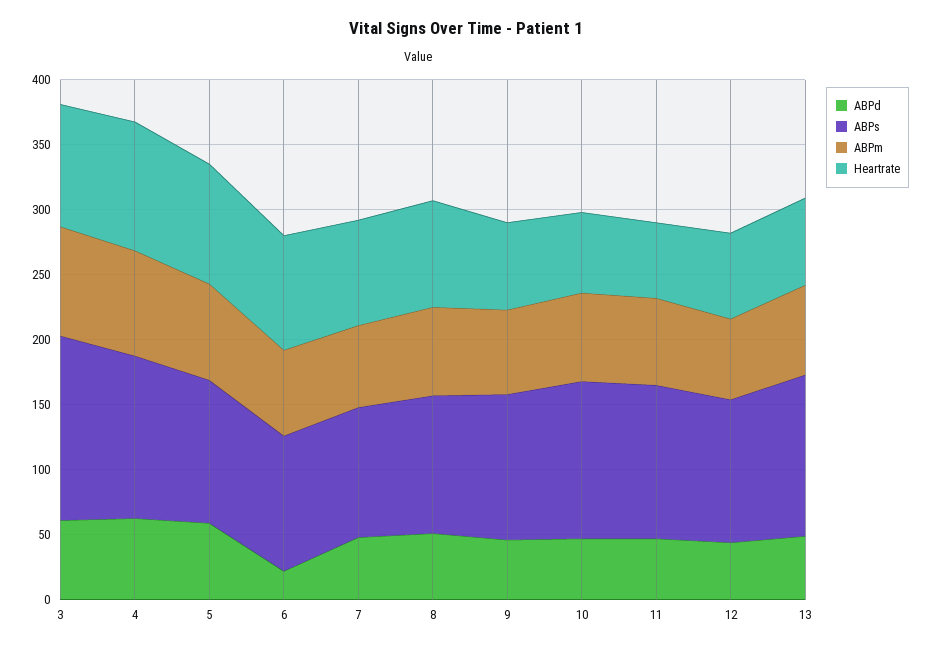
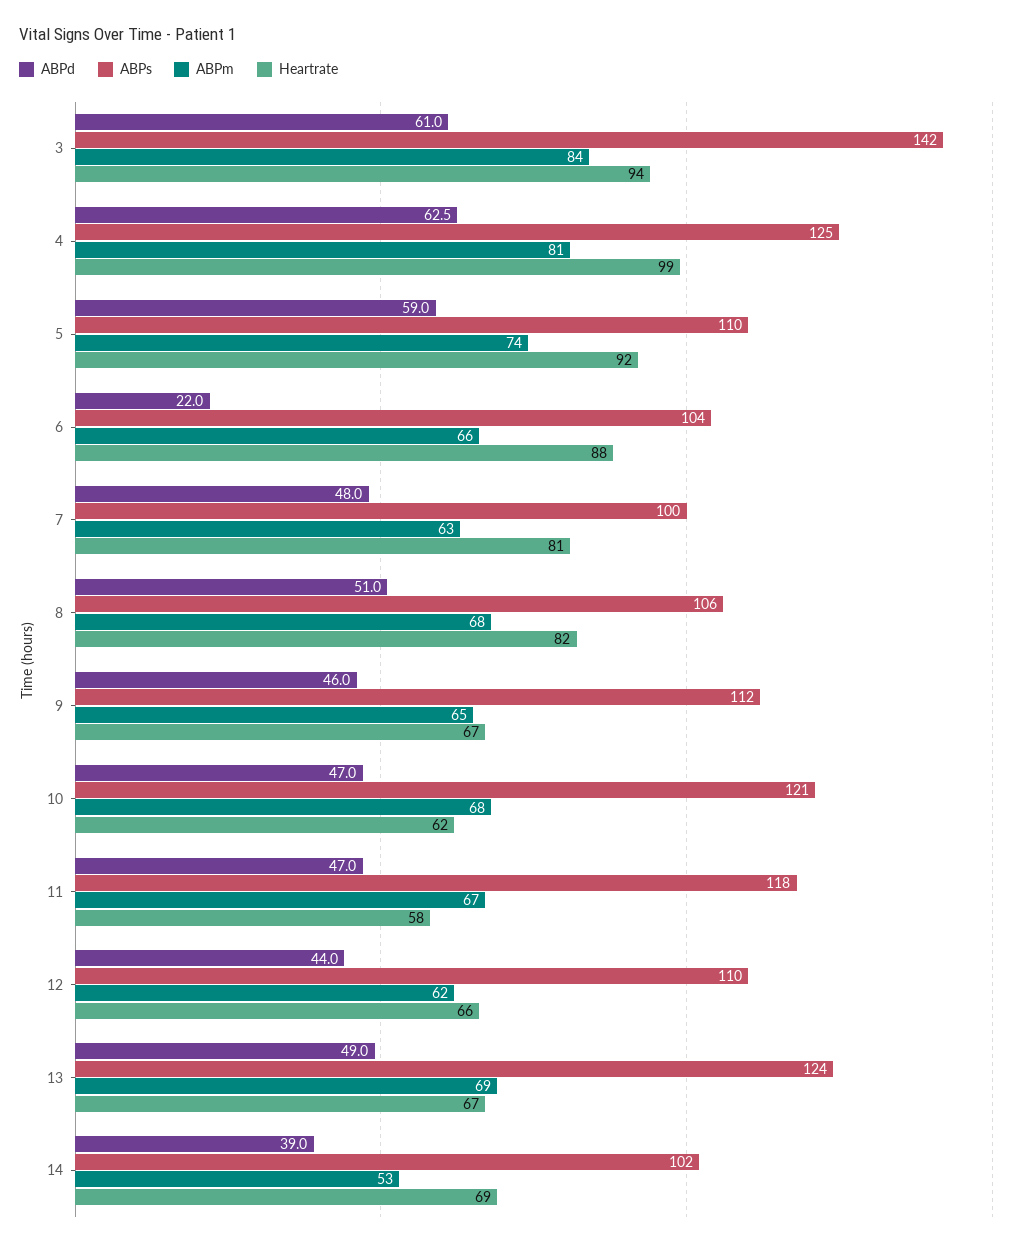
  {
    "ABPd": {
      "3": 61,
      "4": 62.5,
      "5": 59,
      "6": 22,
      "7": 48,
      "8": 51,
      "9": 46,
      "10": 47,
      "11": 47,
      "12": 44,
-     "13": 49
+     "13": 49,
+     "14": 39
    },
    "ABPs": {
      "3": 142,
      "4": 125,
      "5": 110,
      "6": 104,
      "7": 100,
      "8": 106,
      "9": 112,
      "10": 121,
      "11": 118,
      "12": 110,
-     "13": 124
+     "13": 124,
+     "14": 102
    },
    "ABPm": {
      "3": 84,
      "4": 81,
      "5": 74,
      "6": 66,
      "7": 63,
      "8": 68,
      "9": 65,
      "10": 68,
      "11": 67,
      "12": 62,
-     "13": 69
+     "13": 69,
+     "14": 53
    },
    "Heartrate": {
      "3": 94,
      "4": 99,
      "5": 92,
      "6": 88,
      "7": 81,
      "8": 82,
      "9": 67,
      "10": 62,
      "11": 58,
      "12": 66,
-     "13": 67
+     "13": 67,
+     "14": 69
    }
  }

